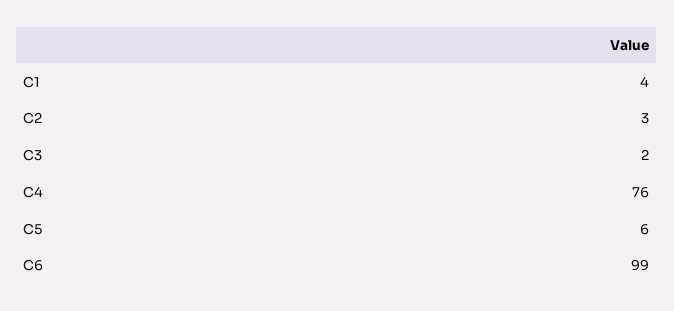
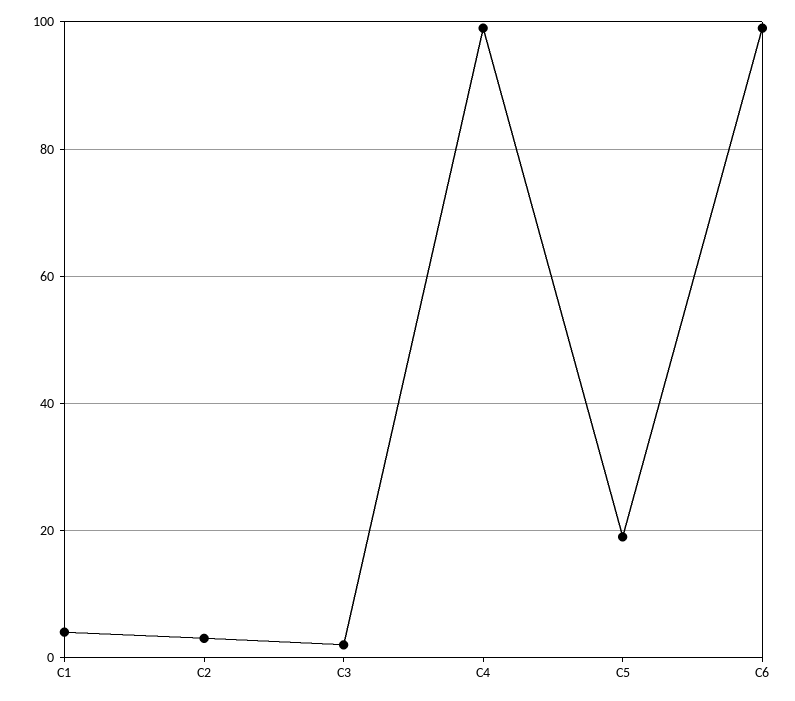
  {
    "C1": 4,
    "C2": 3,
    "C3": 2,
-   "C4": 76,
+   "C4": 100,
-   "C5": 6,
+   "C5": 20,
    "C6": 99
  }

